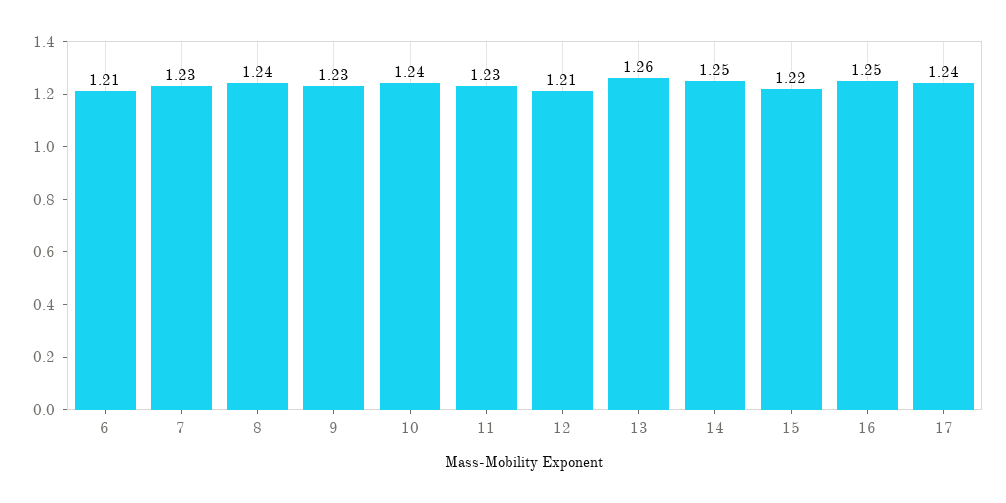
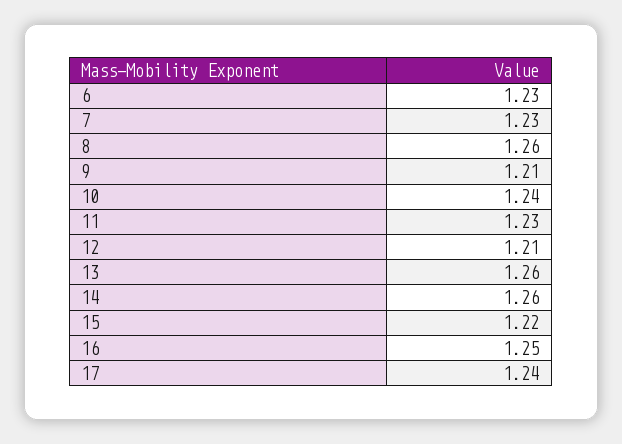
  {
-   "6": 1.21,
+   "6": 1.23,
    "7": 1.23,
-   "8": 1.24,
+   "8": 1.26,
-   "9": 1.23,
+   "9": 1.21,
    "10": 1.24,
    "11": 1.23,
    "12": 1.21,
    "13": 1.26,
-   "14": 1.25,
+   "14": 1.26,
    "15": 1.22,
    "16": 1.25,
    "17": 1.24
  }

